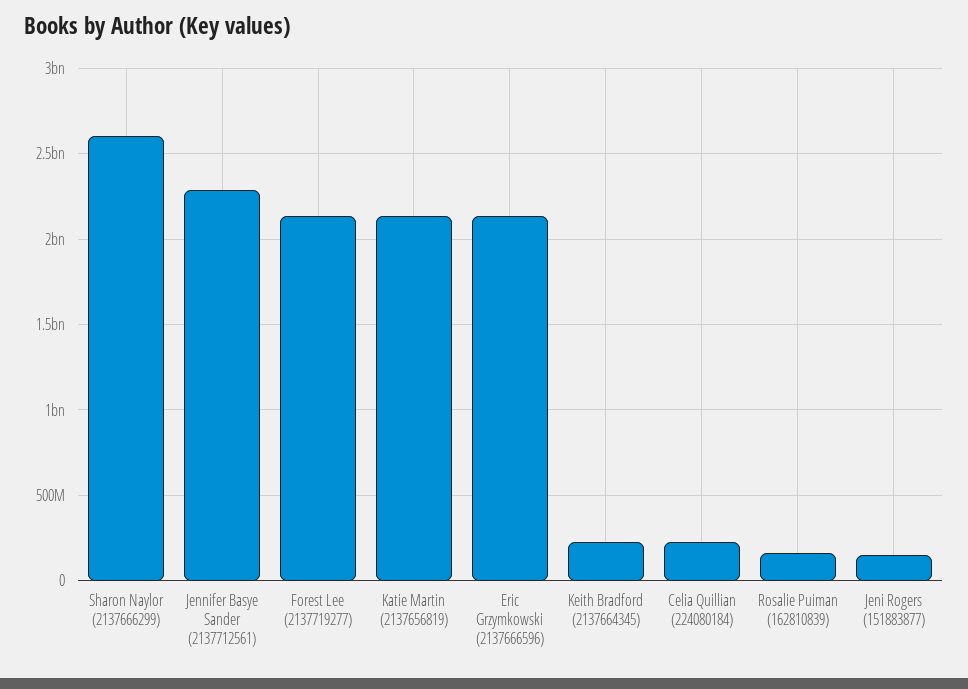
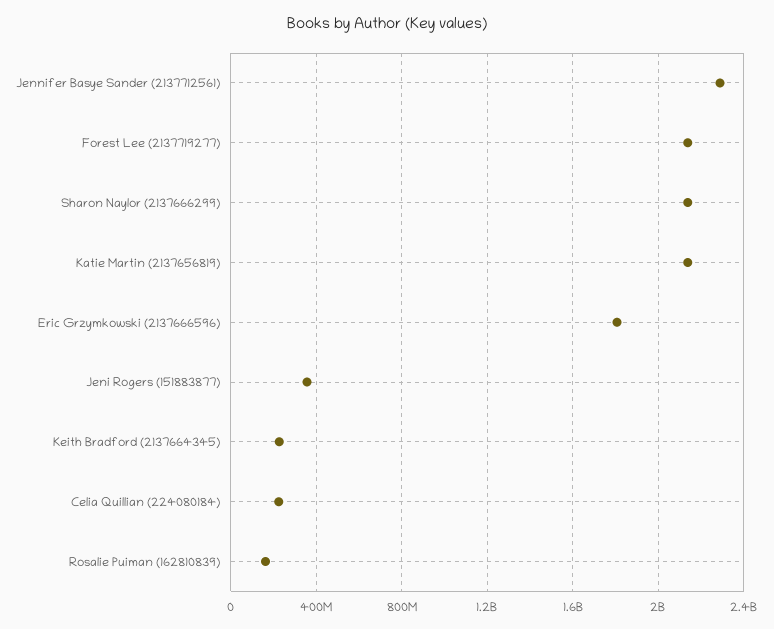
  {
-   "Sharon Naylor (2137666299)": 2600000000,
+   "Sharon Naylor (2137666299)": 2150000000,
    "Jennifer Basye Sander (2137712561)": 2300000000,
    "Forest Lee (2137719277)": 2150000000,
    "Katie Martin (2137656819)": 2150000000,
-   "Eric Grzymkowski (2137666596)": 2150000000,
+   "Eric Grzymkowski (2137666596)": 1800000000,
    "Keith Bradford (2137664345)": 250000000,
    "Celia Quillian (224080184)": 200000000,
    "Rosalie Puiman (162810839)": 150000000,
-   "Jeni Rogers (151883877)": 150000000
+   "Jeni Rogers (151883877)": 350000000
  }

